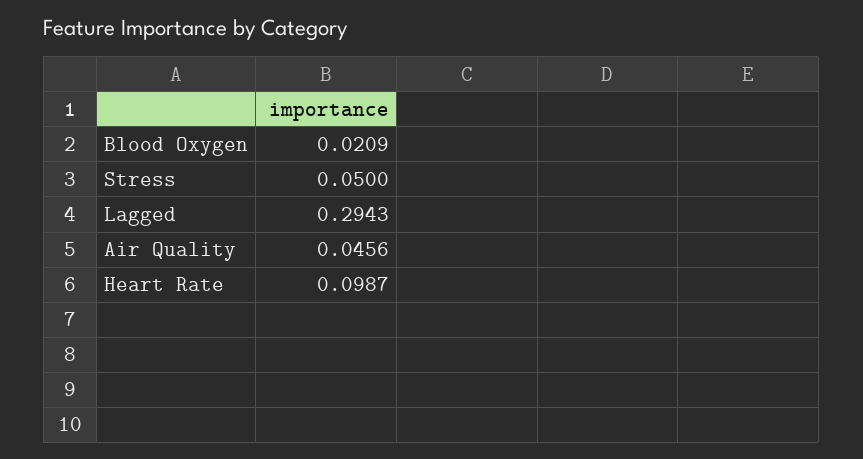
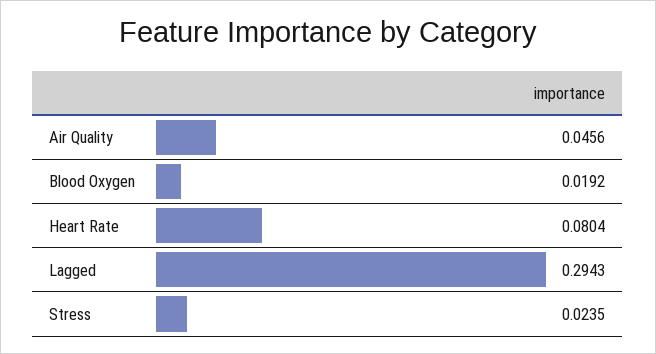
  {
-   "Blood Oxygen": 0.0209,
+   "Blood Oxygen": 0.0192,
-   "Stress": 0.05,
+   "Stress": 0.0235,
    "Lagged": 0.2943,
    "Air Quality": 0.0456,
-   "Heart Rate": 0.0987
+   "Heart Rate": 0.0804
  }

